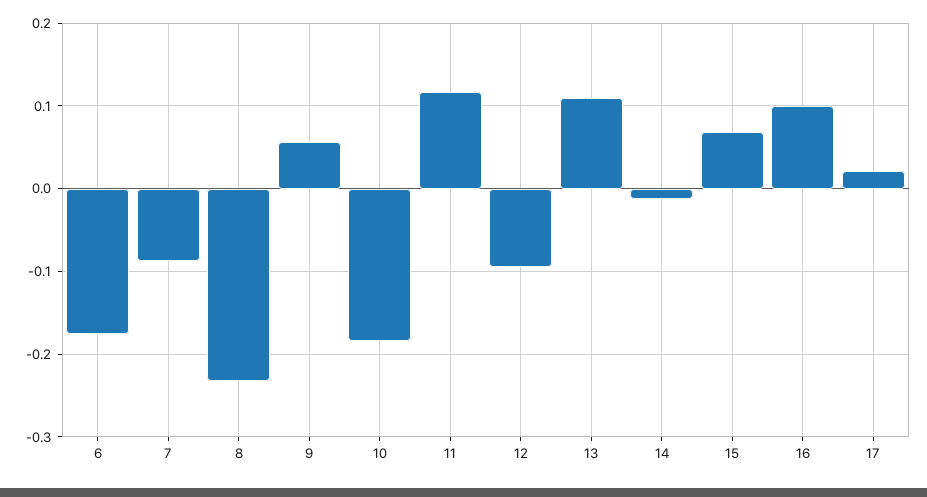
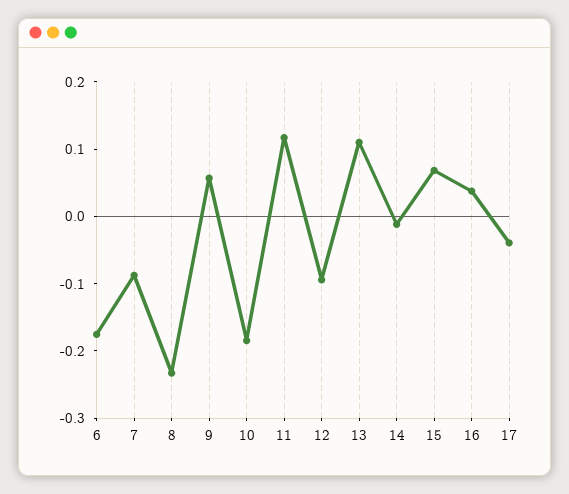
  {
    "6": -0.18,
    "7": -0.09,
    "8": -0.23,
    "9": 0.06,
    "10": -0.18,
    "11": 0.12,
    "12": -0.09,
    "13": 0.11,
    "14": -0.01,
    "15": 0.07,
-   "16": 0.1,
+   "16": 0.04,
-   "17": 0.02
+   "17": -0.04
  }

